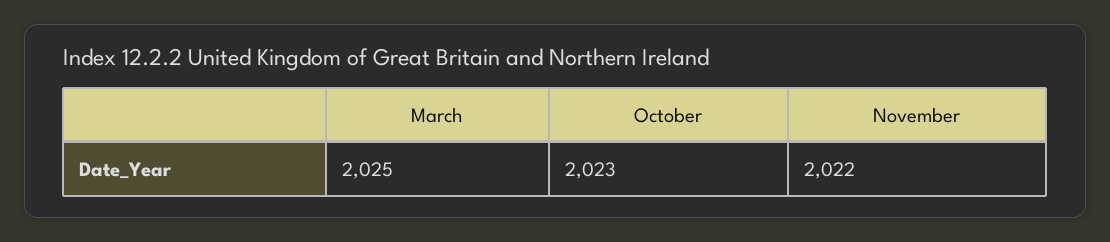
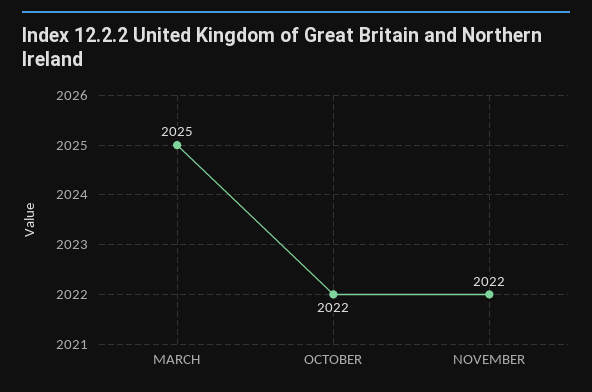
  {
    "March": 2025,
-   "October": 2023,
+   "October": 2022,
    "November": 2022
  }

